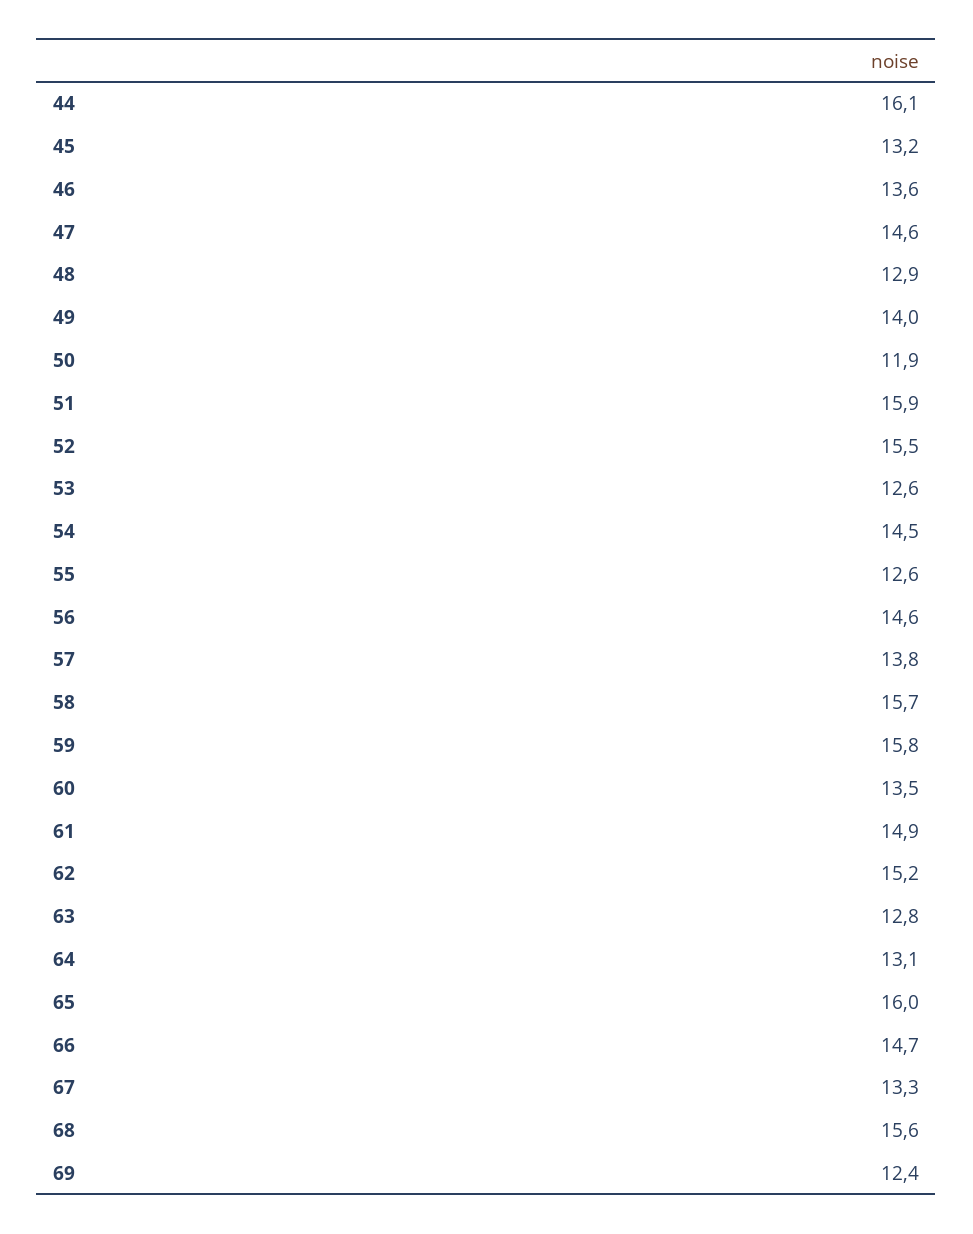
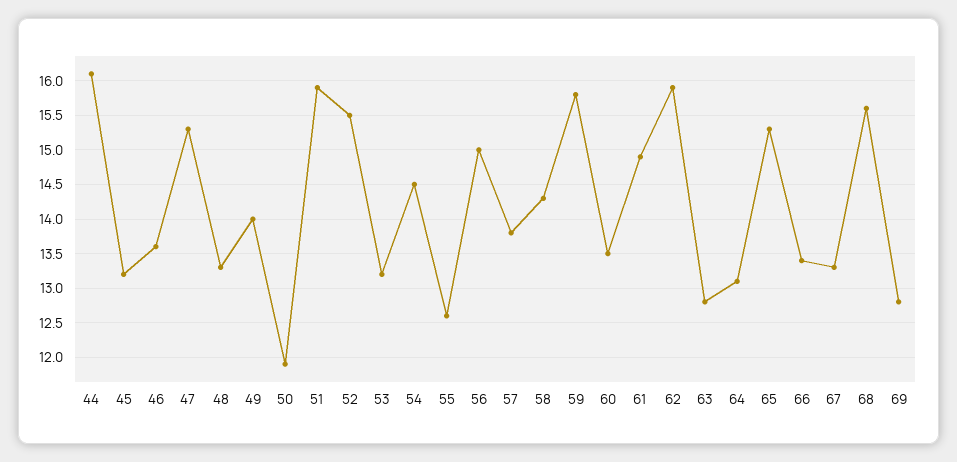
  {
    "44": 16.1,
    "45": 13.2,
    "46": 13.6,
-   "47": 14.6,
+   "47": 15.3,
-   "48": 12.9,
+   "48": 13.3,
    "49": 14,
    "50": 11.9,
    "51": 15.9,
    "52": 15.5,
-   "53": 12.6,
+   "53": 13.2,
    "54": 14.5,
    "55": 12.6,
-   "56": 14.6,
+   "56": 15,
    "57": 13.8,
-   "58": 15.7,
+   "58": 14.3,
    "59": 15.8,
    "60": 13.5,
    "61": 14.9,
-   "62": 15.2,
+   "62": 15.9,
    "63": 12.8,
    "64": 13.1,
-   "65": 16,
+   "65": 15.3,
-   "66": 14.7,
+   "66": 13.4,
    "67": 13.3,
    "68": 15.6,
-   "69": 12.4
+   "69": 12.8
  }

